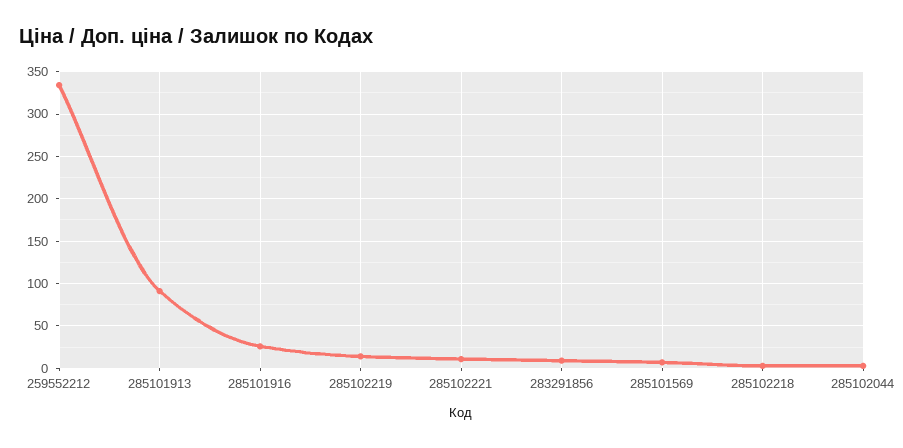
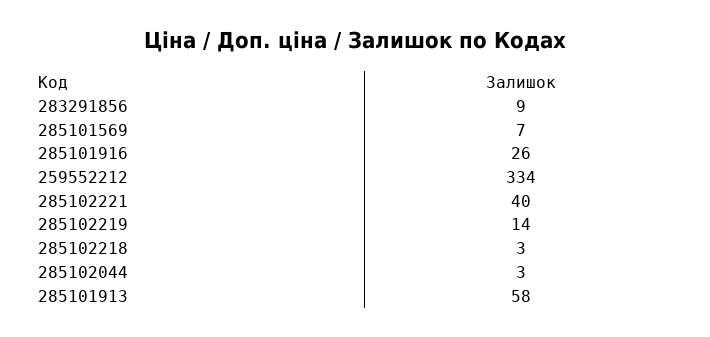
  {
    "259552212": 334,
-   "285101913": 90,
+   "285101913": 58,
    "285101916": 26,
    "285102219": 14,
-   "285102221": 10,
+   "285102221": 40,
    "283291856": 9,
    "285101569": 7,
    "285102218": 3,
    "285102044": 3
  }

